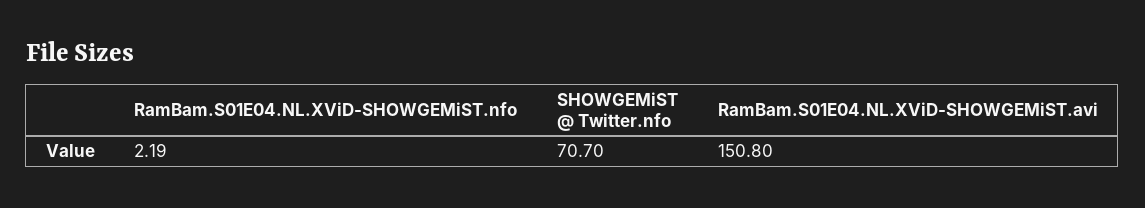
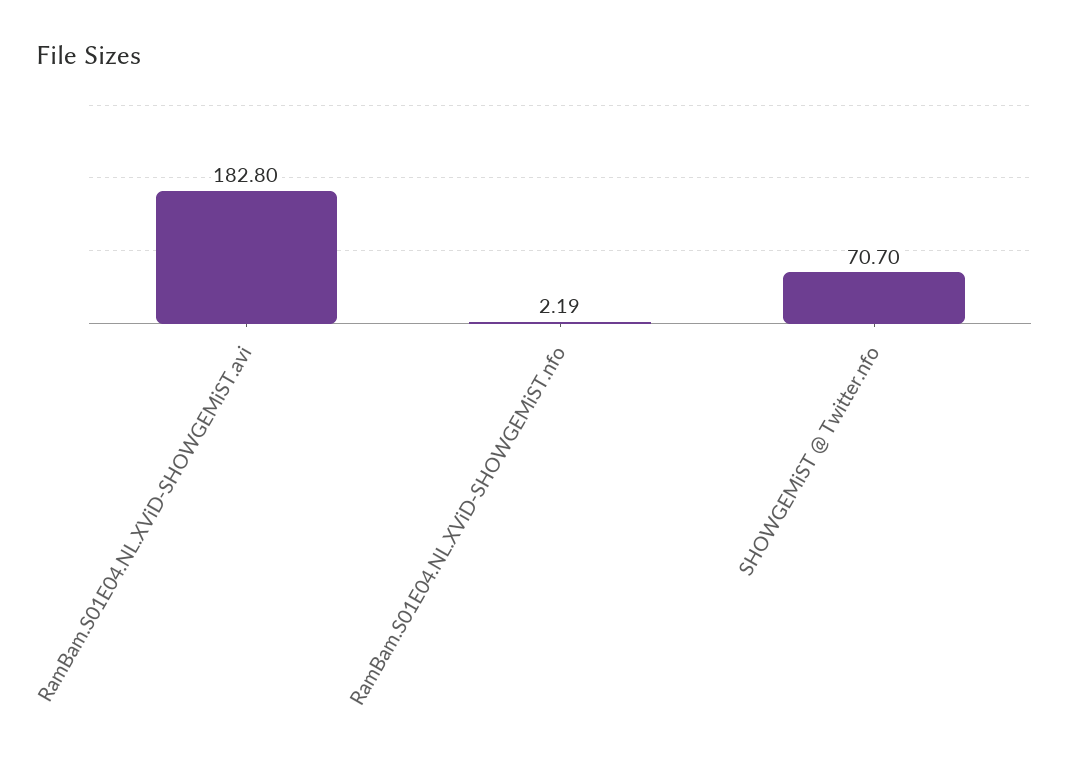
  {
    "RamBam.S01E04.NL.XViD-SHOWGEMiST.nfo": 2.19,
    "SHOWGEMiST @ Twitter.nfo": 70.7,
-   "RamBam.S01E04.NL.XViD-SHOWGEMiST.avi": 150.8
+   "RamBam.S01E04.NL.XViD-SHOWGEMiST.avi": 182.8
  }

